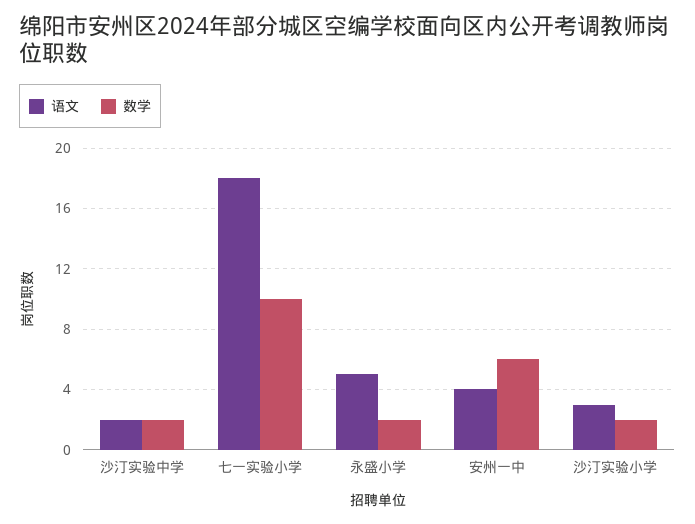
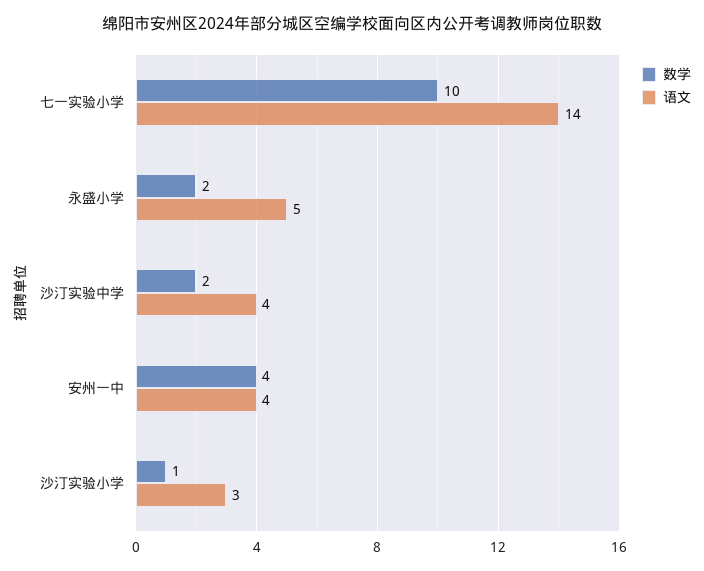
  {
    "语文": {
-     "沙汀实验中学": 2,
+     "沙汀实验中学": 4,
-     "七一实验小学": 18,
+     "七一实验小学": 14,
      "永盛小学": 5,
      "安州一中": 4,
      "沙汀实验小学": 3
    },
    "数学": {
      "沙汀实验中学": 2,
      "七一实验小学": 10,
      "永盛小学": 2,
-     "安州一中": 6,
+     "安州一中": 4,
-     "沙汀实验小学": 2
+     "沙汀实验小学": 1
    }
  }

